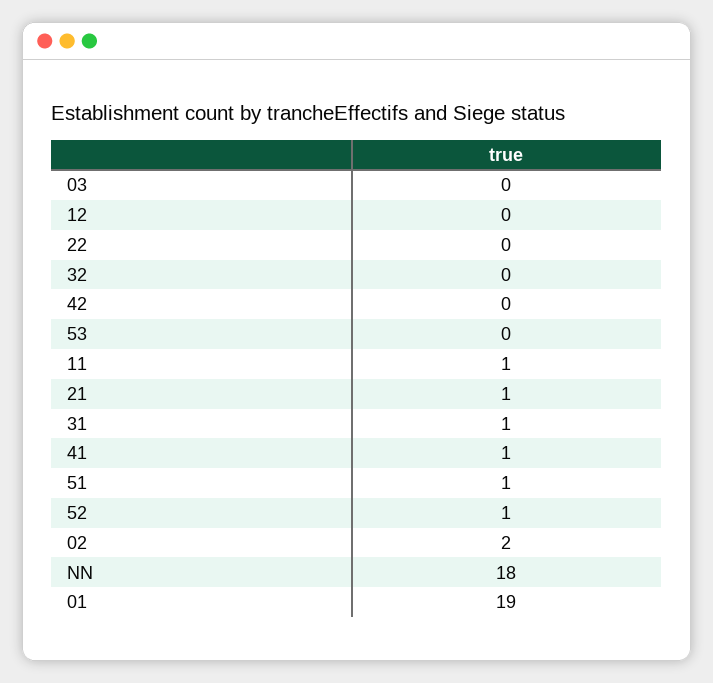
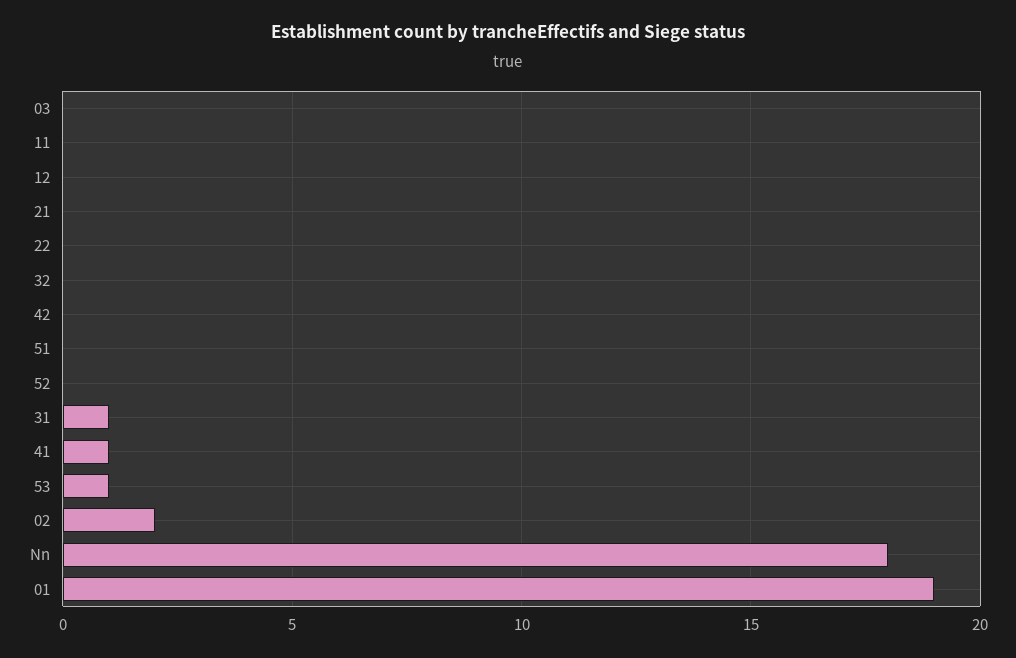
  {
    "03": 0,
    "12": 0,
    "22": 0,
    "32": 0,
    "42": 0,
-   "53": 0,
+   "53": 1,
-   "11": 1,
+   "11": 0,
-   "21": 1,
+   "21": 0,
    "31": 1,
    "41": 1,
-   "51": 1,
+   "51": 0,
-   "52": 1,
+   "52": 0,
    "02": 2,
    "NN": 18,
    "01": 19
  }

